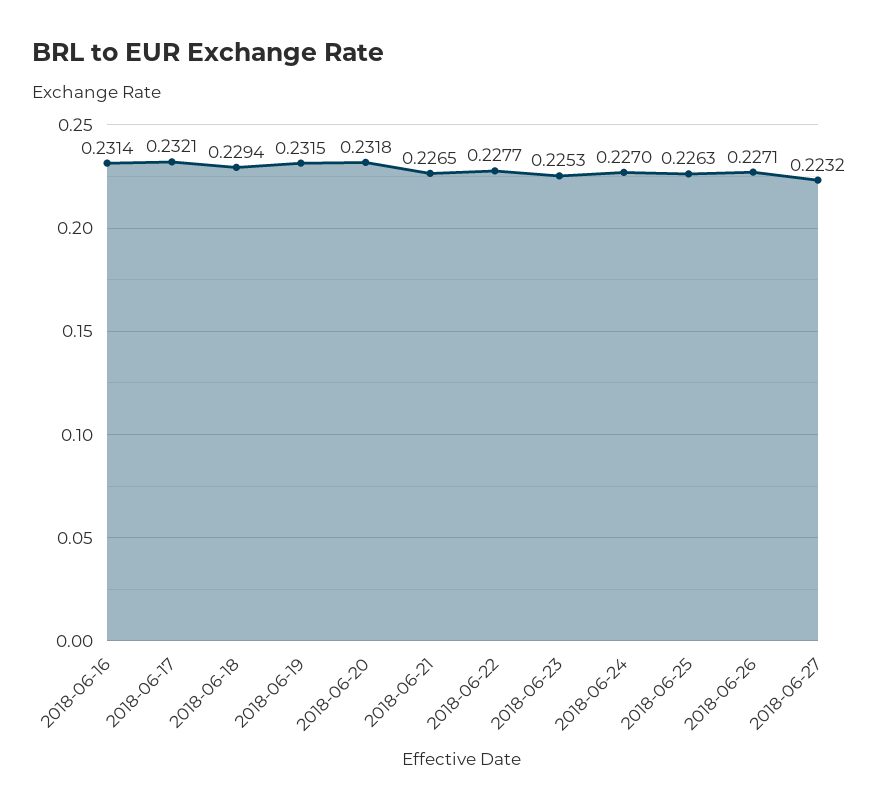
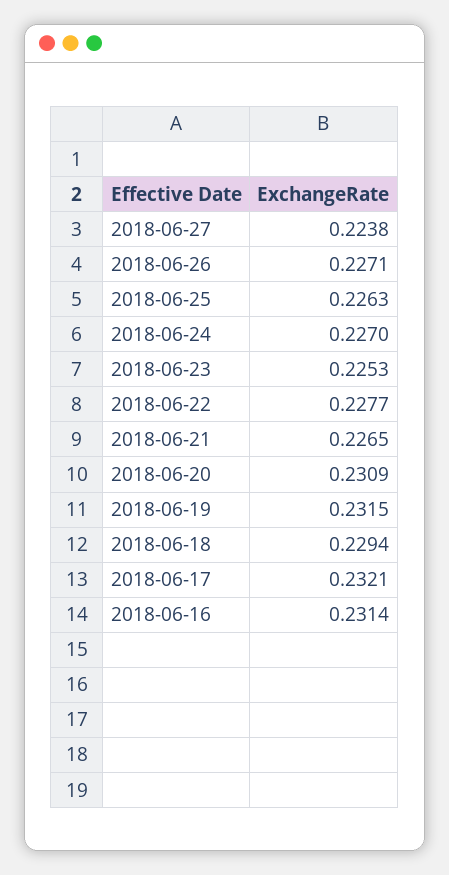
  {
    "2018-06-16": 0.2314,
    "2018-06-17": 0.2321,
    "2018-06-18": 0.2294,
    "2018-06-19": 0.2315,
-   "2018-06-20": 0.2318,
+   "2018-06-20": 0.2309,
    "2018-06-21": 0.2265,
    "2018-06-22": 0.2277,
    "2018-06-23": 0.2253,
    "2018-06-24": 0.227,
    "2018-06-25": 0.2263,
    "2018-06-26": 0.2271,
-   "2018-06-27": 0.2232
+   "2018-06-27": 0.2238
  }

